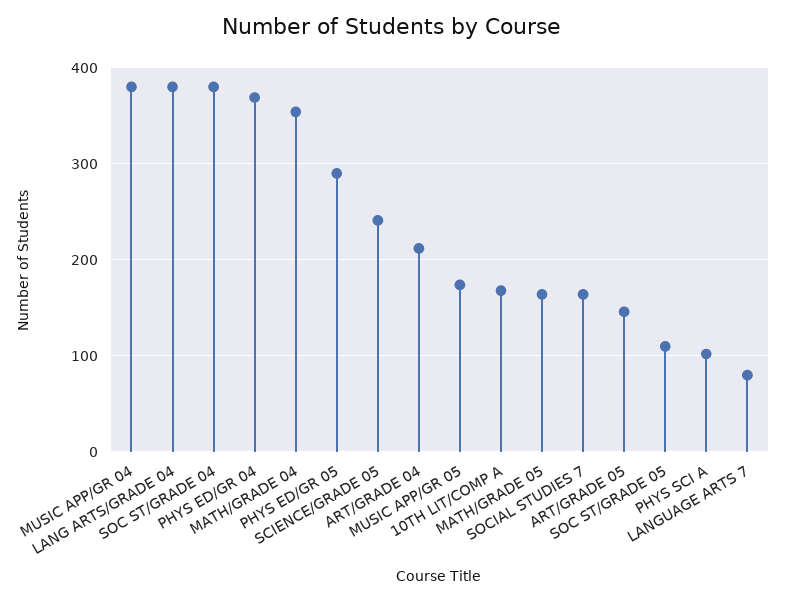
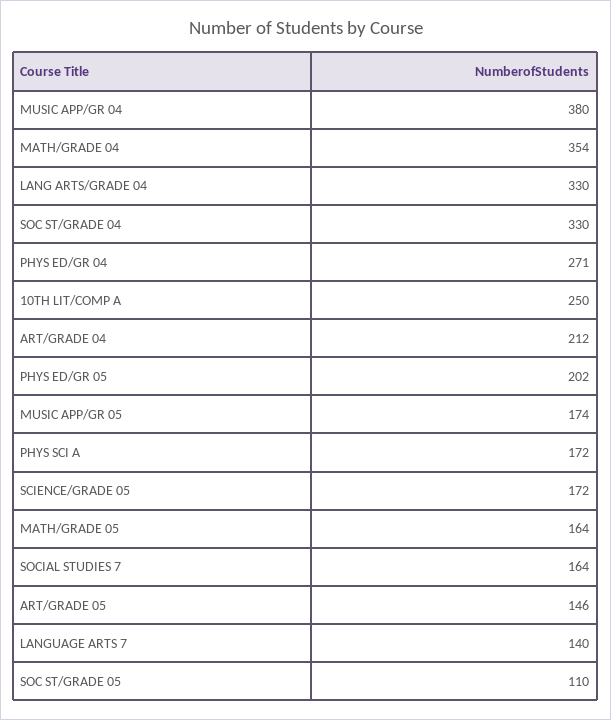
  {
    "MUSIC APP/GR 04": 380,
-   "LANG ARTS/GRADE 04": 380,
+   "LANG ARTS/GRADE 04": 330,
-   "SOC ST/GRADE 04": 380,
+   "SOC ST/GRADE 04": 330,
-   "PHYS ED/GR 04": 370,
+   "PHYS ED/GR 04": 271,
    "MATH/GRADE 04": 354,
-   "PHYS ED/GR 05": 290,
+   "PHYS ED/GR 05": 202,
-   "SCIENCE/GRADE 05": 240,
+   "SCIENCE/GRADE 05": 172,
    "ART/GRADE 04": 212,
    "MUSIC APP/GR 05": 174,
-   "10TH LIT/COMP A": 170,
+   "10TH LIT/COMP A": 250,
    "MATH/GRADE 05": 164,
    "SOCIAL STUDIES 7": 164,
    "ART/GRADE 05": 146,
    "SOC ST/GRADE 05": 110,
-   "PHYS SCI A": 100,
+   "PHYS SCI A": 172,
-   "LANGUAGE ARTS 7": 80
+   "LANGUAGE ARTS 7": 140
  }

